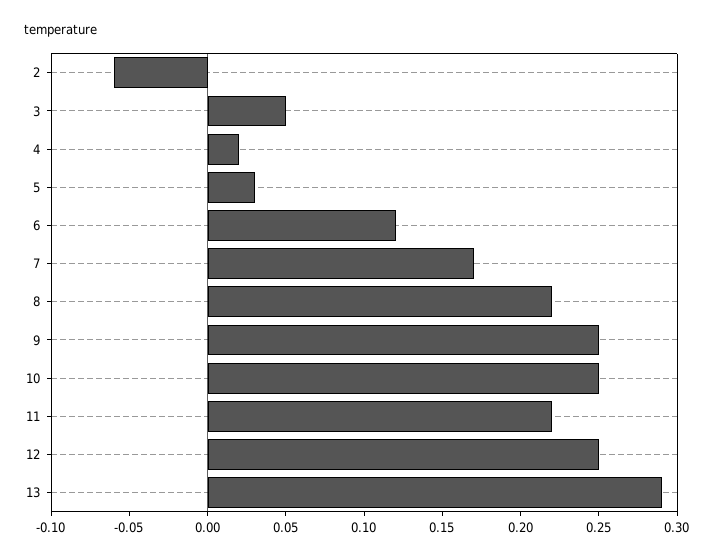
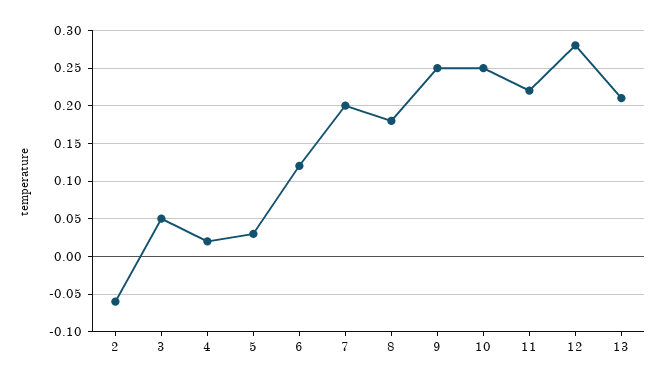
  {
    "2": -0.06,
    "3": 0.05,
    "4": 0.02,
    "5": 0.03,
    "6": 0.12,
-   "7": 0.17,
+   "7": 0.2,
-   "8": 0.22,
+   "8": 0.18,
    "9": 0.25,
    "10": 0.25,
    "11": 0.22,
-   "12": 0.25,
+   "12": 0.28,
-   "13": 0.29
+   "13": 0.21
  }

